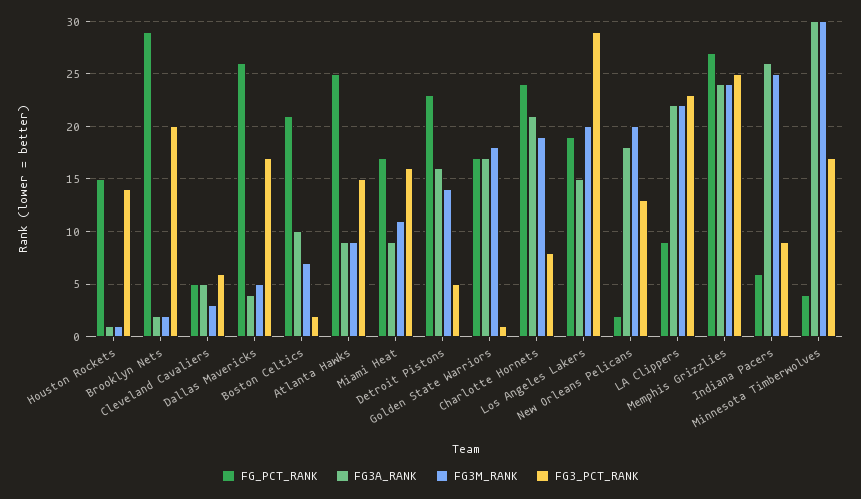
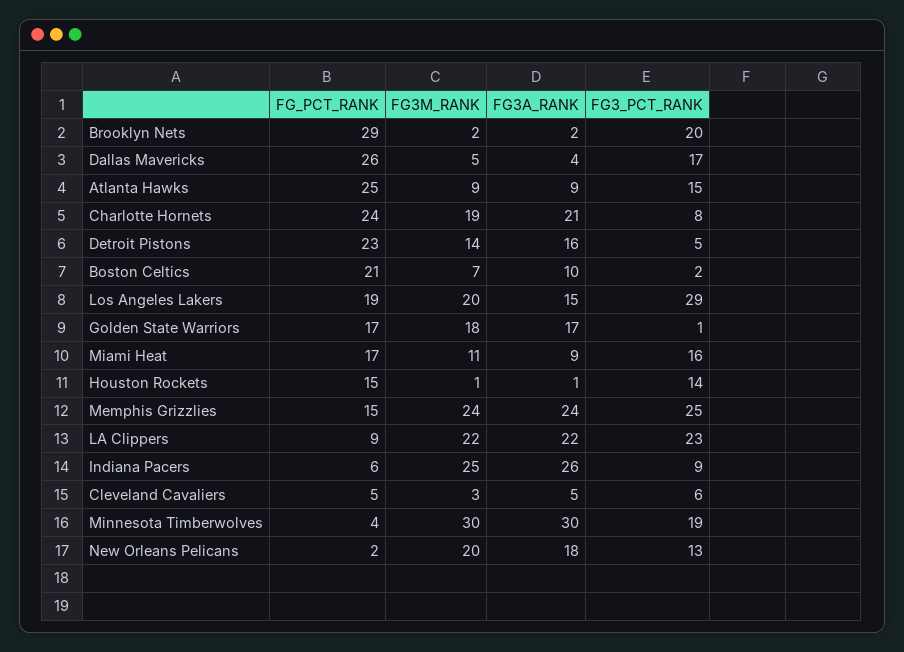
  {
    "FG_PCT_RANK": {
      "Houston Rockets": 15,
      "Brooklyn Nets": 29,
      "Cleveland Cavaliers": 5,
      "Dallas Mavericks": 26,
      "Boston Celtics": 21,
      "Atlanta Hawks": 25,
      "Miami Heat": 17,
      "Detroit Pistons": 23,
      "Golden State Warriors": 17,
      "Charlotte Hornets": 24,
      "Los Angeles Lakers": 19,
      "New Orleans Pelicans": 2,
      "LA Clippers": 9,
-     "Memphis Grizzlies": 27,
+     "Memphis Grizzlies": 15,
      "Indiana Pacers": 6,
      "Minnesota Timberwolves": 4
    },
    "FG3A_RANK": {
      "Houston Rockets": 1,
      "Brooklyn Nets": 2,
      "Cleveland Cavaliers": 5,
      "Dallas Mavericks": 4,
      "Boston Celtics": 10,
      "Atlanta Hawks": 9,
      "Miami Heat": 9,
      "Detroit Pistons": 16,
      "Golden State Warriors": 17,
      "Charlotte Hornets": 21,
      "Los Angeles Lakers": 15,
      "New Orleans Pelicans": 18,
      "LA Clippers": 22,
      "Memphis Grizzlies": 24,
      "Indiana Pacers": 26,
      "Minnesota Timberwolves": 30
    },
    "FG3M_RANK": {
      "Houston Rockets": 1,
      "Brooklyn Nets": 2,
      "Cleveland Cavaliers": 3,
      "Dallas Mavericks": 5,
      "Boston Celtics": 7,
      "Atlanta Hawks": 9,
      "Miami Heat": 11,
      "Detroit Pistons": 14,
      "Golden State Warriors": 18,
      "Charlotte Hornets": 19,
      "Los Angeles Lakers": 20,
      "New Orleans Pelicans": 20,
      "LA Clippers": 22,
      "Memphis Grizzlies": 24,
      "Indiana Pacers": 25,
      "Minnesota Timberwolves": 30
    },
    "FG3_PCT_RANK": {
      "Houston Rockets": 14,
      "Brooklyn Nets": 20,
      "Cleveland Cavaliers": 6,
      "Dallas Mavericks": 17,
      "Boston Celtics": 2,
      "Atlanta Hawks": 15,
      "Miami Heat": 16,
      "Detroit Pistons": 5,
      "Golden State Warriors": 1,
      "Charlotte Hornets": 8,
      "Los Angeles Lakers": 29,
      "New Orleans Pelicans": 13,
      "LA Clippers": 23,
      "Memphis Grizzlies": 25,
      "Indiana Pacers": 9,
-     "Minnesota Timberwolves": 17
+     "Minnesota Timberwolves": 19
    }
  }

